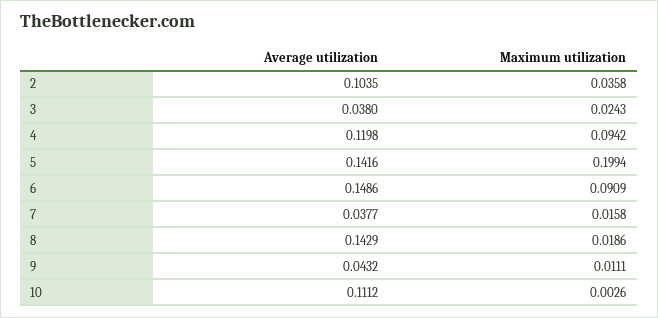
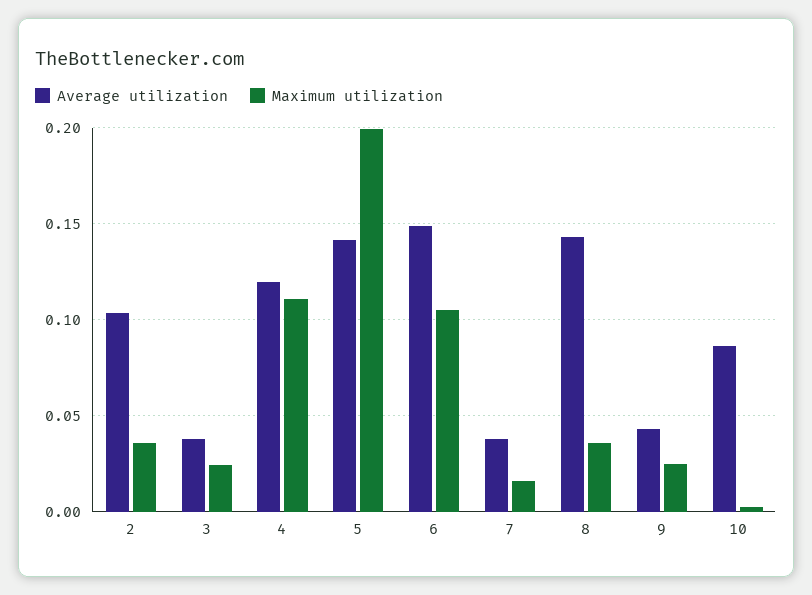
  {
    "Average utilization": {
      "2": 0.1035,
      "3": 0.038,
      "4": 0.1198,
      "5": 0.1416,
      "6": 0.1486,
      "7": 0.0377,
      "8": 0.1429,
      "9": 0.0432,
-     "10": 0.1112
+     "10": 0.085
    },
    "Maximum utilization": {
      "2": 0.0358,
      "3": 0.0243,
-     "4": 0.0942,
+     "4": 0.11,
      "5": 0.1994,
-     "6": 0.0909,
+     "6": 0.105,
      "7": 0.0158,
-     "8": 0.0186,
+     "8": 0.035,
-     "9": 0.0111,
+     "9": 0.025,
      "10": 0.0026
    }
  }

